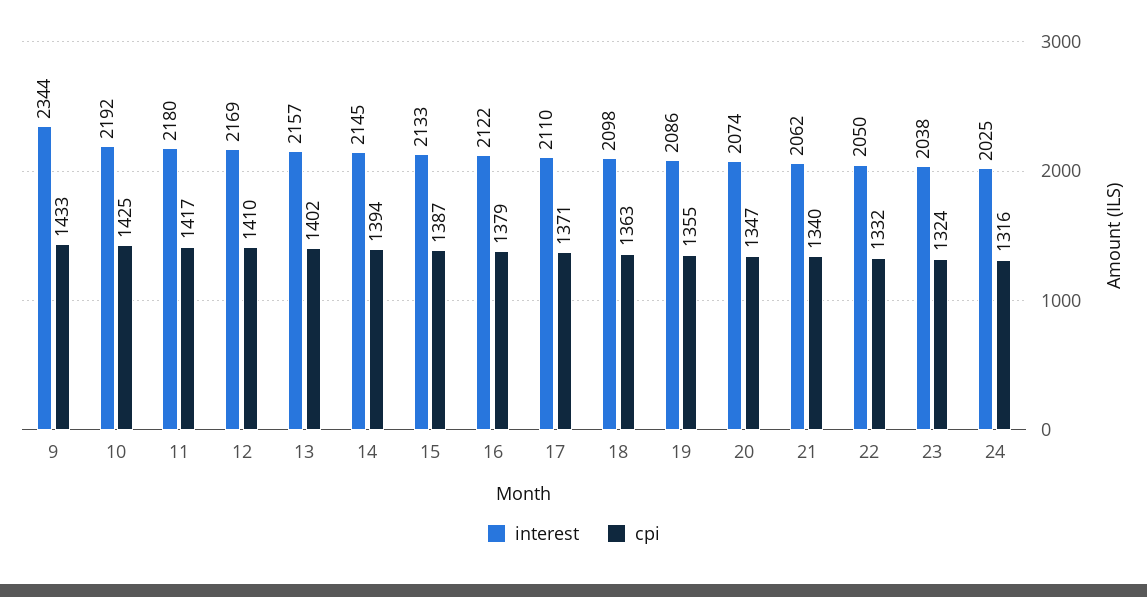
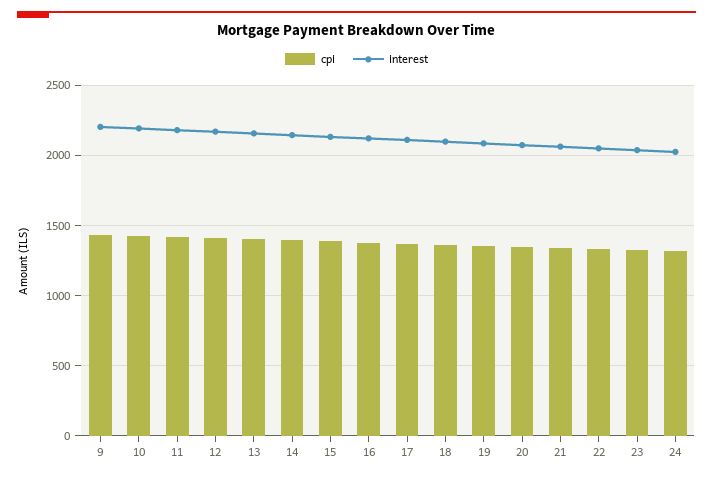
  {
    "interest": {
-     "9": 2344,
+     "9": 2200,
      "10": 2192,
      "11": 2180,
      "12": 2169,
      "13": 2157,
      "14": 2145,
      "15": 2133,
      "16": 2122,
      "17": 2110,
      "18": 2098,
      "19": 2086,
      "20": 2074,
      "21": 2062,
      "22": 2050,
      "23": 2038,
      "24": 2025
    },
    "cpi": {
      "9": 1433,
      "10": 1425,
      "11": 1417,
      "12": 1410,
      "13": 1402,
      "14": 1394,
      "15": 1387,
      "16": 1379,
      "17": 1371,
      "18": 1363,
      "19": 1355,
      "20": 1347,
      "21": 1340,
      "22": 1332,
      "23": 1324,
      "24": 1316
    }
  }

